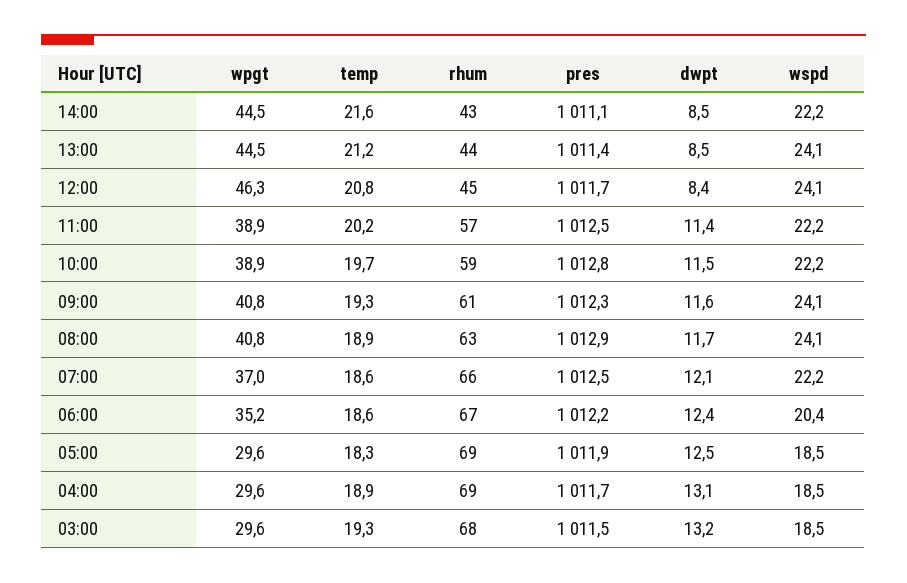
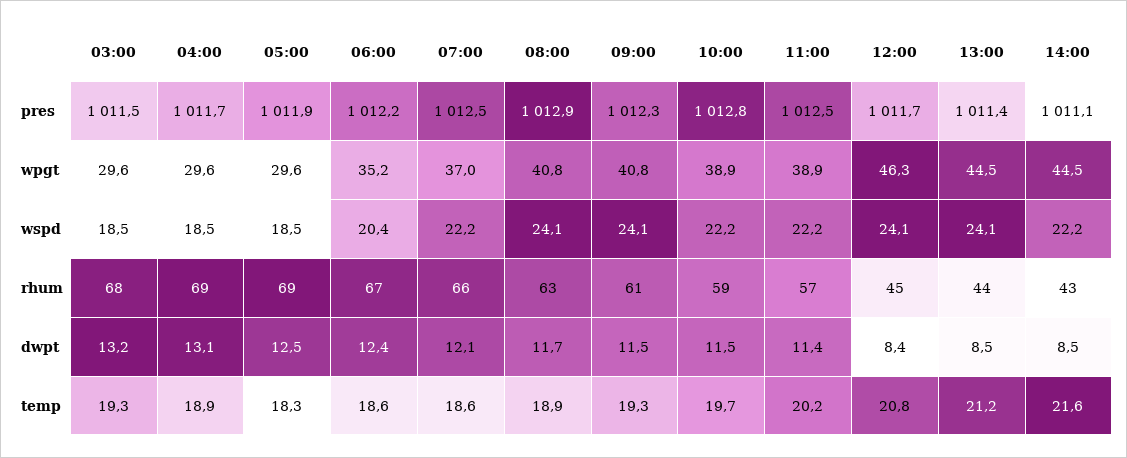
  {
    "wpgt": {
      "14:00": 44.5,
      "13:00": 44.5,
      "12:00": 46.3,
      "11:00": 38.9,
      "10:00": 38.9,
      "09:00": 40.8,
      "08:00": 40.8,
      "07:00": 37,
      "06:00": 35.2,
      "05:00": 29.6,
      "04:00": 29.6,
      "03:00": 29.6
    },
    "temp": {
      "14:00": 21.6,
      "13:00": 21.2,
      "12:00": 20.8,
      "11:00": 20.2,
      "10:00": 19.7,
      "09:00": 19.3,
      "08:00": 18.9,
      "07:00": 18.6,
      "06:00": 18.6,
      "05:00": 18.3,
      "04:00": 18.9,
      "03:00": 19.3
    },
    "rhum": {
      "14:00": 43,
      "13:00": 44,
      "12:00": 45,
      "11:00": 57,
      "10:00": 59,
      "09:00": 61,
      "08:00": 63,
      "07:00": 66,
      "06:00": 67,
      "05:00": 69,
      "04:00": 69,
      "03:00": 68
    },
    "pres": {
      "14:00": 1011.1,
      "13:00": 1011.4,
      "12:00": 1011.7,
      "11:00": 1012.5,
      "10:00": 1012.8,
      "09:00": 1012.3,
      "08:00": 1012.9,
      "07:00": 1012.5,
      "06:00": 1012.2,
      "05:00": 1011.9,
      "04:00": 1011.7,
      "03:00": 1011.5
    },
    "dwpt": {
      "14:00": 8.5,
      "13:00": 8.5,
      "12:00": 8.4,
      "11:00": 11.4,
      "10:00": 11.5,
-     "09:00": 11.6,
+     "09:00": 11.5,
      "08:00": 11.7,
      "07:00": 12.1,
      "06:00": 12.4,
      "05:00": 12.5,
      "04:00": 13.1,
      "03:00": 13.2
    },
    "wspd": {
      "14:00": 22.2,
      "13:00": 24.1,
      "12:00": 24.1,
      "11:00": 22.2,
      "10:00": 22.2,
      "09:00": 24.1,
      "08:00": 24.1,
      "07:00": 22.2,
      "06:00": 20.4,
      "05:00": 18.5,
      "04:00": 18.5,
      "03:00": 18.5
    }
  }

